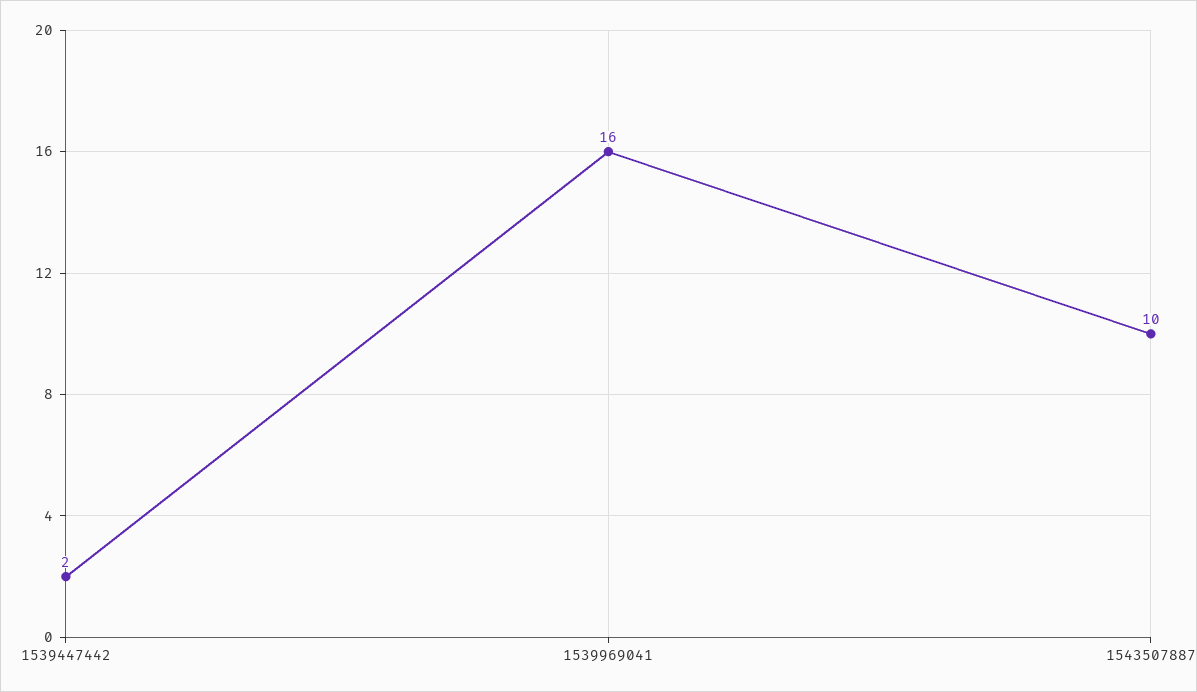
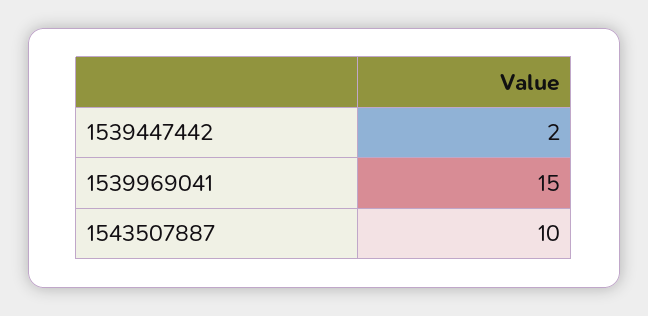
  {
    "1539447442": 2,
-   "1539969041": 16,
+   "1539969041": 15,
    "1543507887": 10
  }

